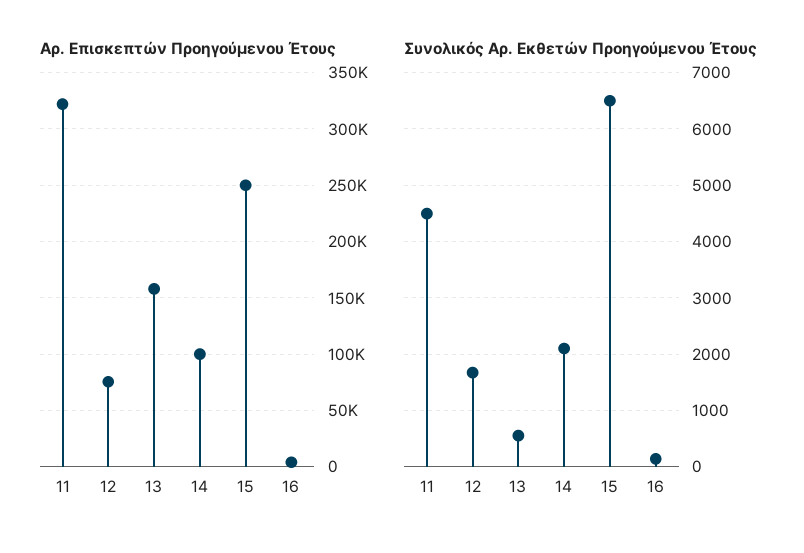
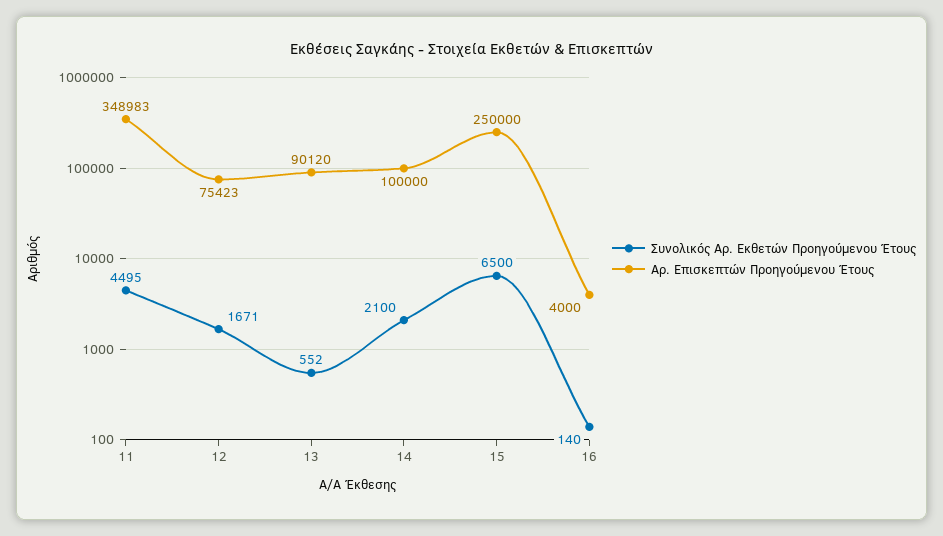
  {
    "Αρ. Επισκεπτών Προηγούμενου Έτους": {
-     "11": 320000,
+     "11": 348983,
      "12": 75423,
-     "13": 160000,
+     "13": 90120,
      "14": 100000,
      "15": 250000,
      "16": 4000
    },
    "Συνολικός Αρ. Εκθετών Προηγούμενου Έτους": {
      "11": 4495,
      "12": 1671,
      "13": 552,
      "14": 2100,
      "15": 6500,
      "16": 140
    }
  }

